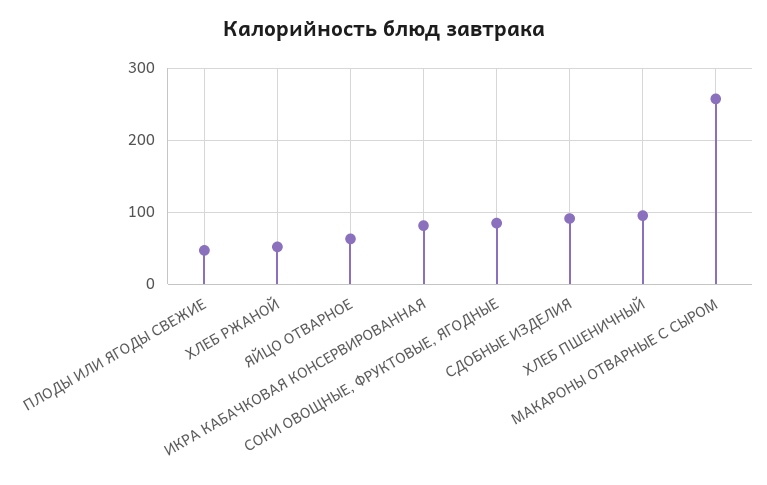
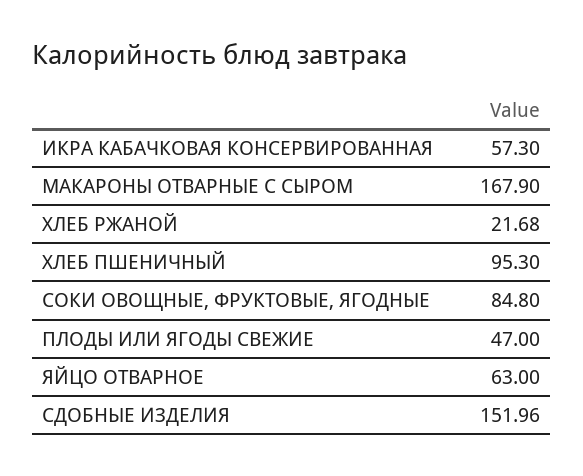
  {
    "ПЛОДЫ ИЛИ ЯГОДЫ СВЕЖИЕ": 47,
-   "ХЛЕБ РЖАНОЙ": 50,
+   "ХЛЕБ РЖАНОЙ": 21.68,
    "ЯЙЦО ОТВАРНОЕ": 63,
-   "ИКРА КАБАЧКОВАЯ КОНСЕРВИРОВАННАЯ": 80,
+   "ИКРА КАБАЧКОВАЯ КОНСЕРВИРОВАННАЯ": 57.3,
    "СОКИ ОВОЩНЫЕ, ФРУКТОВЫЕ, ЯГОДНЫЕ": 84.8,
-   "СДОБНЫЕ ИЗДЕЛИЯ": 90,
+   "СДОБНЫЕ ИЗДЕЛИЯ": 151.96,
    "ХЛЕБ ПШЕНИЧНЫЙ": 95.3,
-   "МАКАРОНЫ ОТВАРНЫЕ С СЫРОМ": 260
+   "МАКАРОНЫ ОТВАРНЫЕ С СЫРОМ": 167.9
  }

